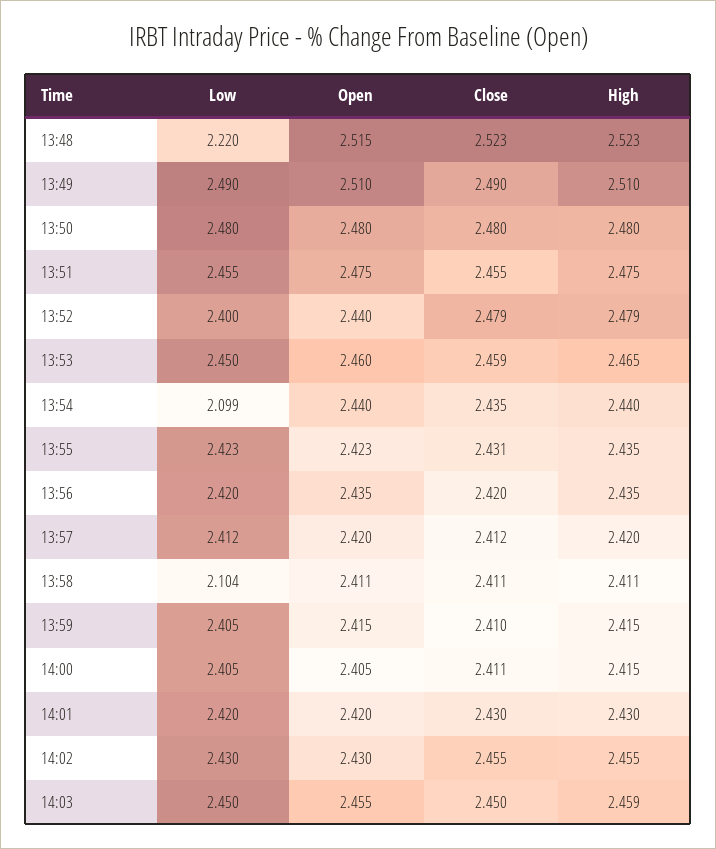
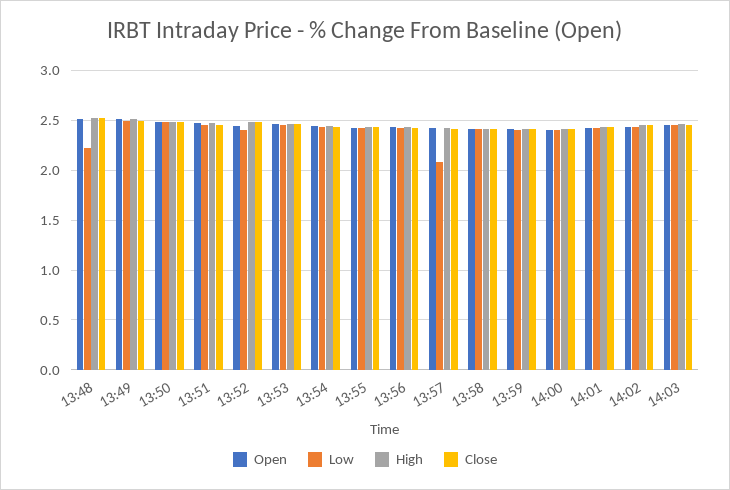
  {
    "Low": {
      "13:48": 2.22,
      "13:49": 2.49,
      "13:50": 2.48,
      "13:51": 2.455,
      "13:52": 2.4,
      "13:53": 2.45,
-     "13:54": 2.099,
+     "13:54": 2.4,
      "13:55": 2.423,
      "13:56": 2.42,
-     "13:57": 2.412,
+     "13:57": 2.1,
-     "13:58": 2.104,
+     "13:58": 2.4,
      "13:59": 2.405,
      "14:00": 2.405,
      "14:01": 2.42,
      "14:02": 2.43,
      "14:03": 2.45
    },
    "Open": {
      "13:48": 2.515,
      "13:49": 2.51,
      "13:50": 2.48,
      "13:51": 2.475,
      "13:52": 2.44,
      "13:53": 2.46,
      "13:54": 2.44,
      "13:55": 2.423,
      "13:56": 2.435,
      "13:57": 2.42,
      "13:58": 2.411,
      "13:59": 2.415,
      "14:00": 2.405,
      "14:01": 2.42,
      "14:02": 2.43,
      "14:03": 2.455
    },
    "Close": {
      "13:48": 2.523,
      "13:49": 2.49,
      "13:50": 2.48,
      "13:51": 2.455,
      "13:52": 2.479,
      "13:53": 2.459,
      "13:54": 2.435,
      "13:55": 2.431,
      "13:56": 2.42,
      "13:57": 2.412,
      "13:58": 2.411,
      "13:59": 2.41,
      "14:00": 2.411,
      "14:01": 2.43,
      "14:02": 2.455,
      "14:03": 2.45
    },
    "High": {
      "13:48": 2.523,
      "13:49": 2.51,
      "13:50": 2.48,
      "13:51": 2.475,
      "13:52": 2.479,
      "13:53": 2.465,
      "13:54": 2.44,
      "13:55": 2.435,
      "13:56": 2.435,
      "13:57": 2.42,
      "13:58": 2.411,
      "13:59": 2.415,
      "14:00": 2.415,
      "14:01": 2.43,
      "14:02": 2.455,
      "14:03": 2.459
    }
  }

